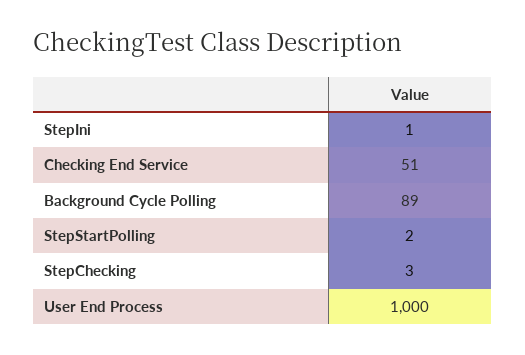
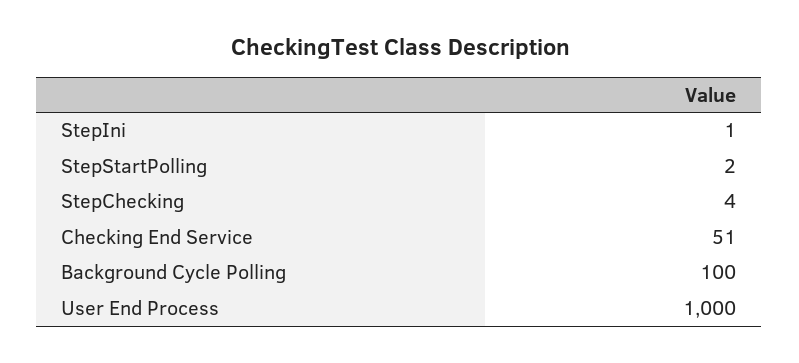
  {
    "StepIni": 1,
    "Checking End Service": 51,
-   "Background Cycle Polling": 89,
+   "Background Cycle Polling": 100,
    "StepStartPolling": 2,
-   "StepChecking": 3,
+   "StepChecking": 4,
    "User End Process": 1000
  }

